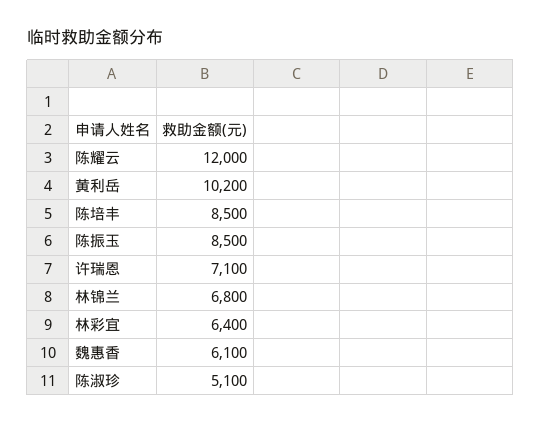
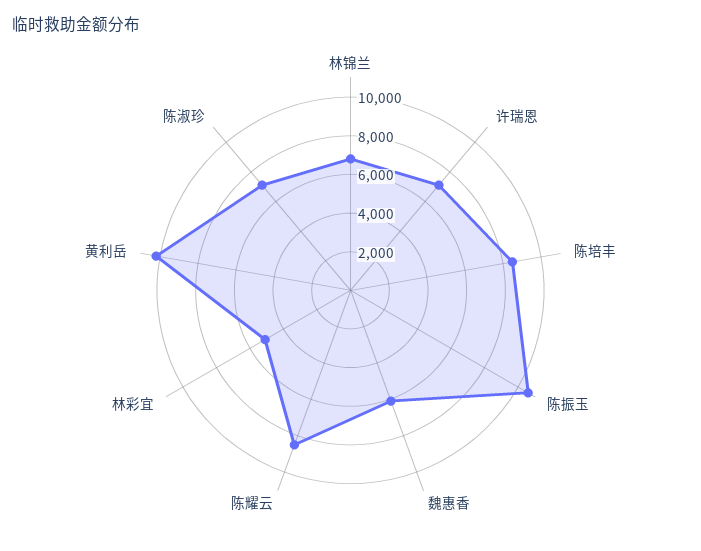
  {
-   "陈耀云": 12000,
+   "陈耀云": 8500,
    "黄利岳": 10200,
    "陈培丰": 8500,
-   "陈振玉": 8500,
+   "陈振玉": 10500,
    "许瑞恩": 7100,
    "林锦兰": 6800,
-   "林彩宜": 6400,
+   "林彩宜": 5000,
    "魏惠香": 6100,
-   "陈淑珍": 5100
+   "陈淑珍": 7000
  }

